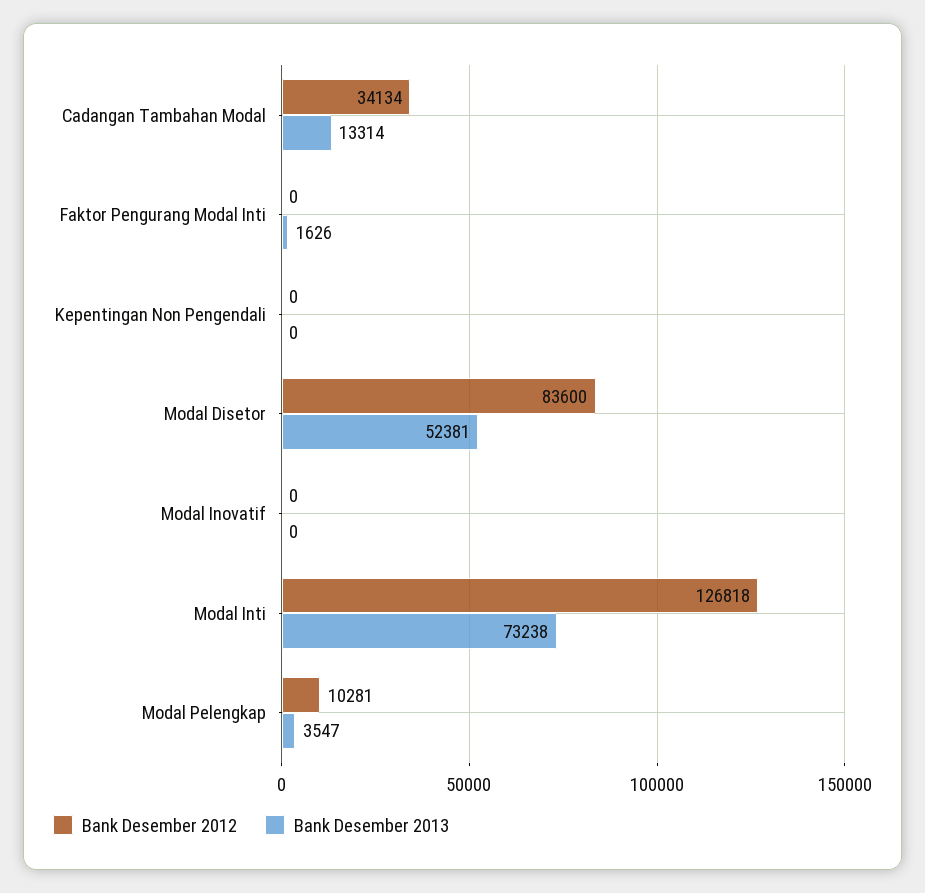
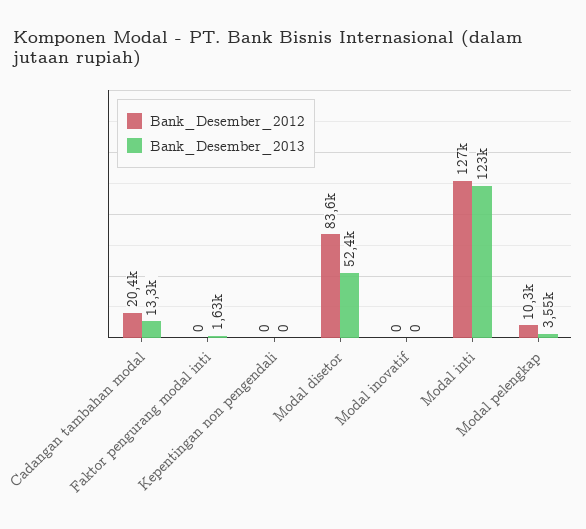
  {
    "Bank Desember 2012": {
-     "Cadangan Tambahan Modal": 34134,
+     "Cadangan Tambahan Modal": 20400,
      "Faktor Pengurang Modal Inti": 0,
      "Kepentingan Non Pengendali": 0,
      "Modal Disetor": 83600,
      "Modal Inovatif": 0,
      "Modal Inti": 126818,
      "Modal Pelengkap": 10281
    },
    "Bank Desember 2013": {
      "Cadangan Tambahan Modal": 13314,
      "Faktor Pengurang Modal Inti": 1626,
      "Kepentingan Non Pengendali": 0,
      "Modal Disetor": 52381,
      "Modal Inovatif": 0,
-     "Modal Inti": 73238,
+     "Modal Inti": 123000,
      "Modal Pelengkap": 3547
    }
  }

